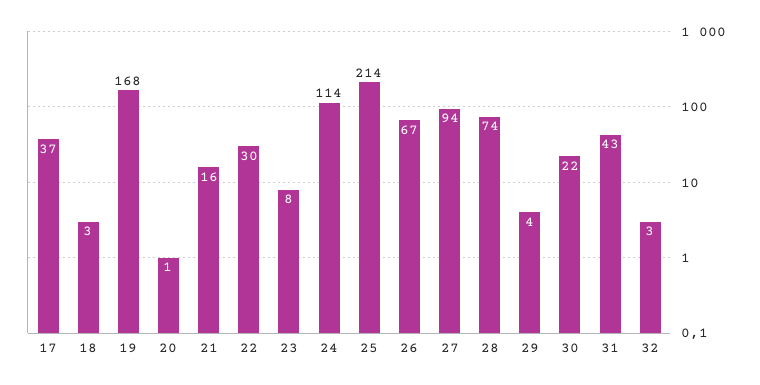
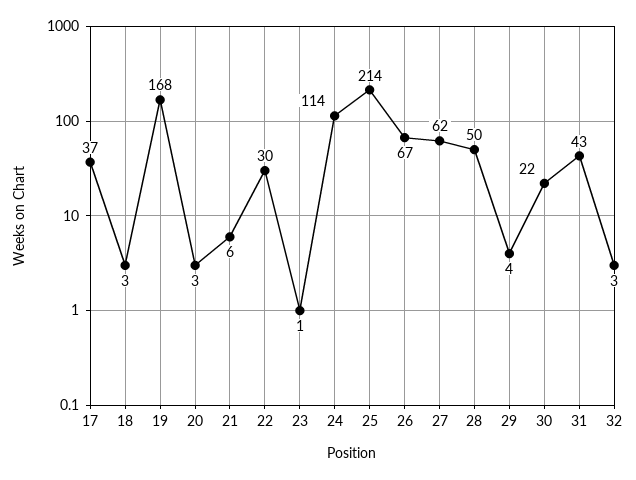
  {
    "17": 37,
    "18": 3,
    "19": 168,
-   "20": 1,
+   "20": 3,
-   "21": 16,
+   "21": 6,
    "22": 30,
-   "23": 8,
+   "23": 1,
    "24": 114,
    "25": 214,
    "26": 67,
-   "27": 94,
+   "27": 62,
-   "28": 74,
+   "28": 50,
    "29": 4,
    "30": 22,
    "31": 43,
    "32": 3
  }

